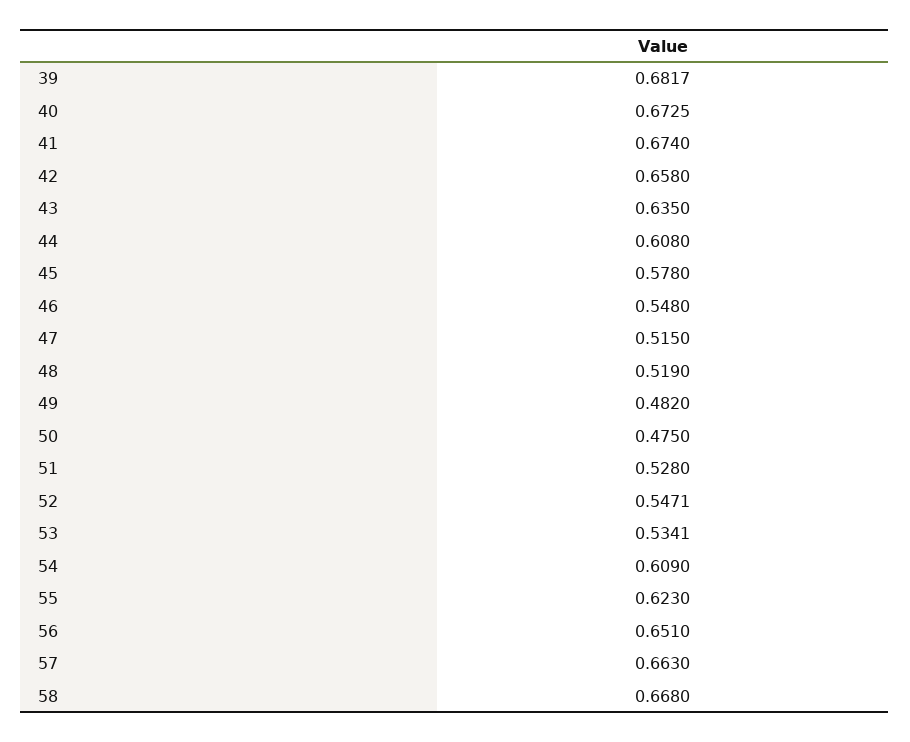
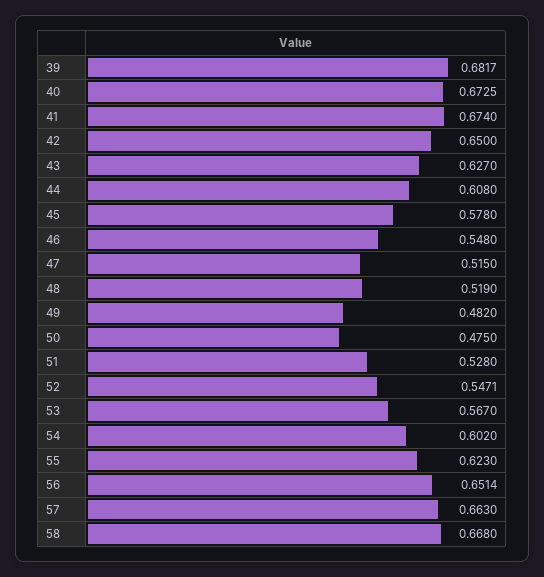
  {
    "39": 0.6817,
    "40": 0.6725,
    "41": 0.674,
-   "42": 0.658,
+   "42": 0.65,
-   "43": 0.635,
+   "43": 0.627,
    "44": 0.608,
    "45": 0.578,
    "46": 0.548,
    "47": 0.515,
    "48": 0.519,
    "49": 0.482,
    "50": 0.475,
    "51": 0.528,
    "52": 0.5471,
-   "53": 0.5341,
+   "53": 0.567,
-   "54": 0.609,
+   "54": 0.602,
    "55": 0.623,
-   "56": 0.651,
+   "56": 0.6514,
    "57": 0.663,
    "58": 0.668
  }

